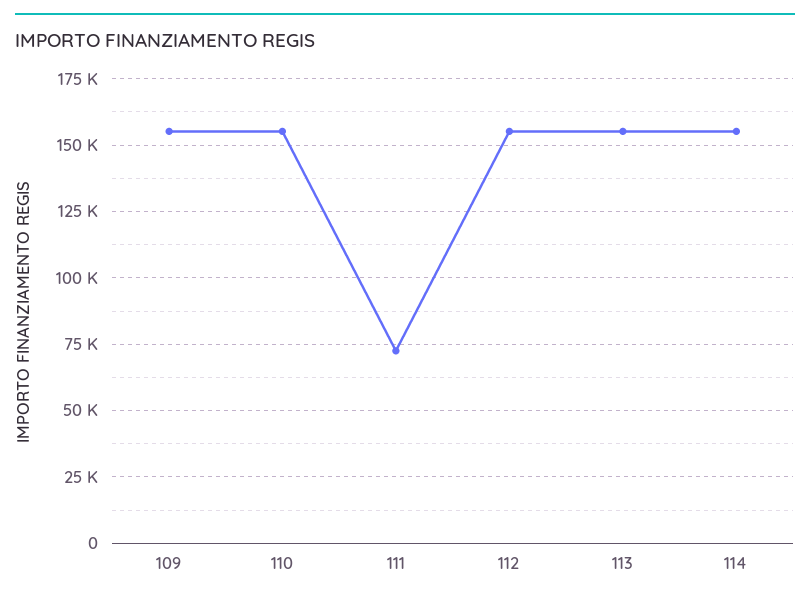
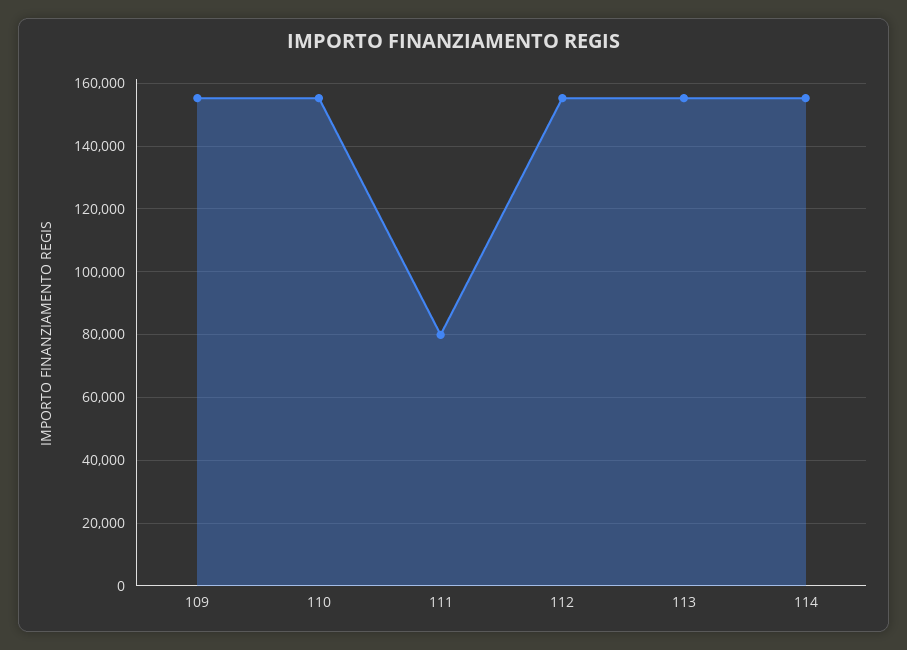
  {
    "109": 156000,
    "110": 156000,
-   "111": 72500,
+   "111": 80000,
    "112": 156000,
    "113": 156000,
    "114": 156000
  }

